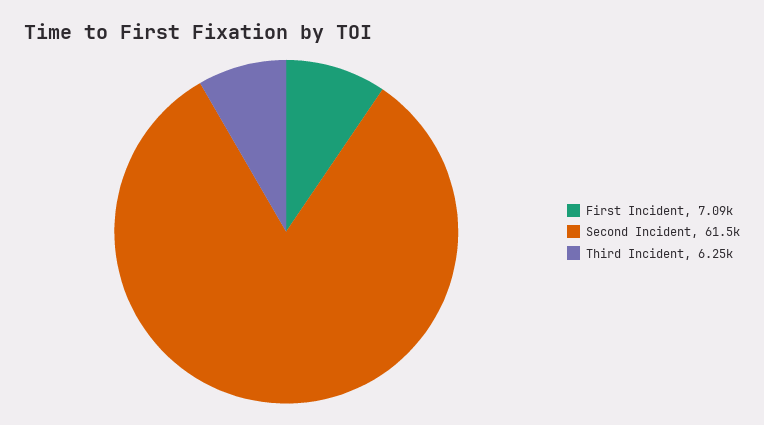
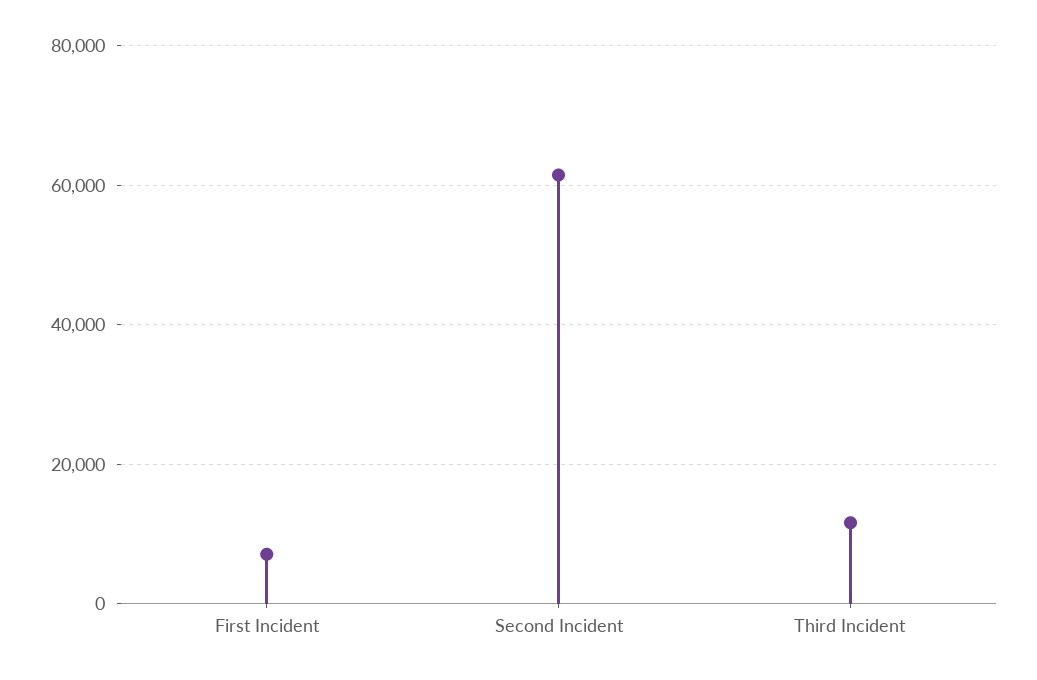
  {
    "First Incident": 7090,
    "Second Incident": 61500,
-   "Third Incident": 6250
+   "Third Incident": 12000
  }

